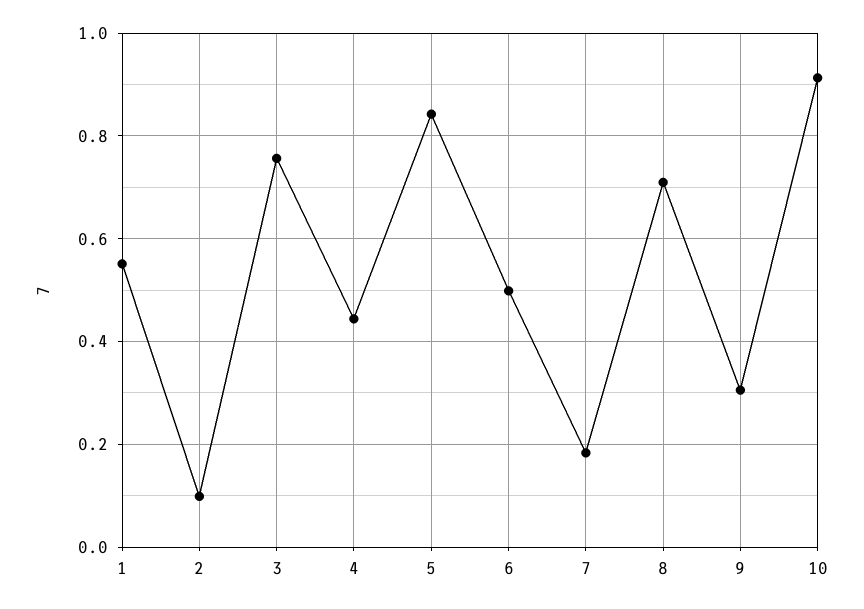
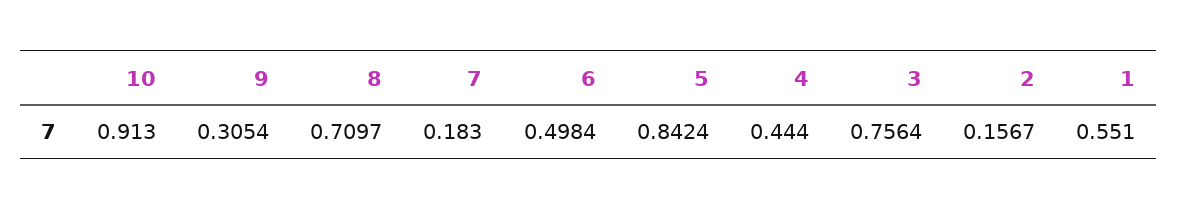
  {
    "1": 0.551,
-   "2": 0.1,
+   "2": 0.1567,
    "3": 0.7564,
    "4": 0.444,
    "5": 0.8424,
    "6": 0.4984,
    "7": 0.183,
    "8": 0.7097,
    "9": 0.3054,
    "10": 0.913
  }

